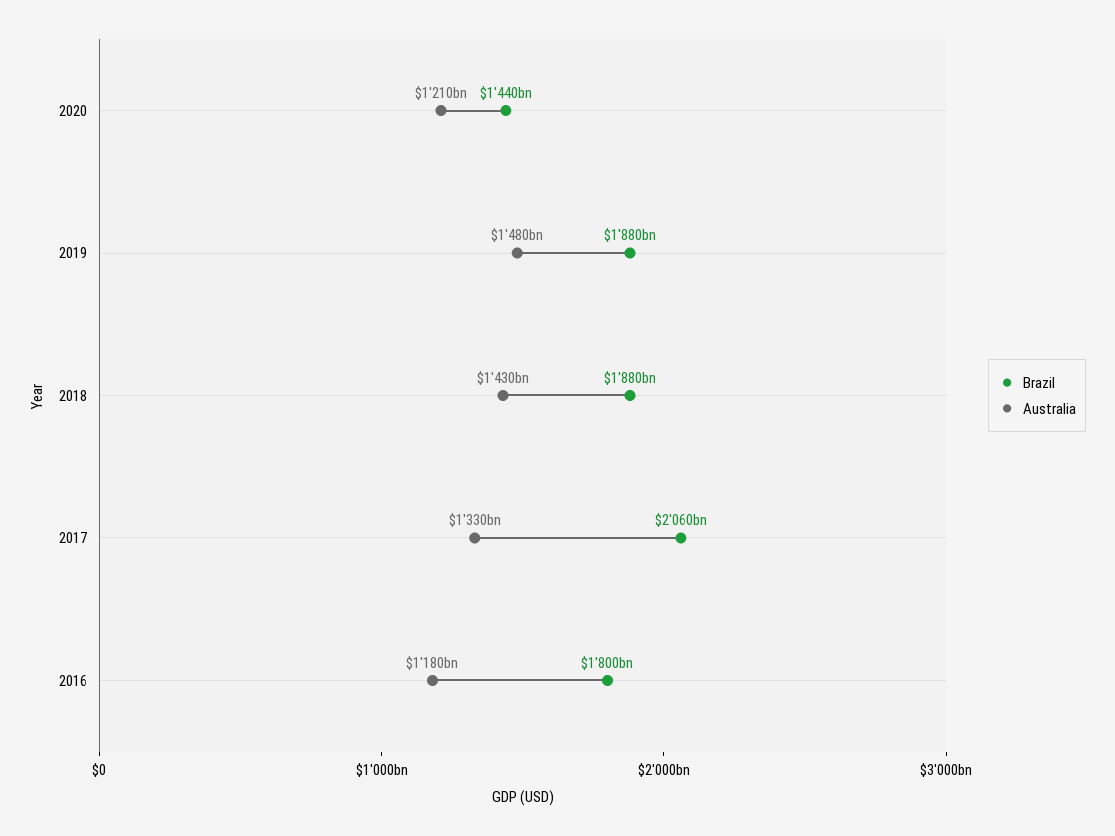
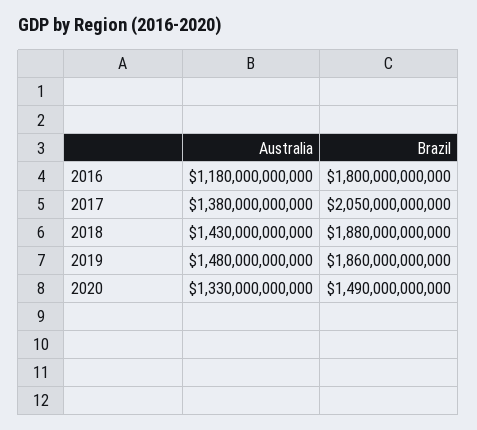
  {
    "Brazil": {
-     "2020": 1440000000000,
+     "2020": 1490000000000,
-     "2019": 1880000000000,
+     "2019": 1860000000000,
      "2018": 1880000000000,
-     "2017": 2060000000000,
+     "2017": 2050000000000,
      "2016": 1800000000000
    },
    "Australia": {
-     "2020": 1210000000000,
+     "2020": 1330000000000,
      "2019": 1480000000000,
      "2018": 1430000000000,
-     "2017": 1330000000000,
+     "2017": 1380000000000,
      "2016": 1180000000000
    }
  }

